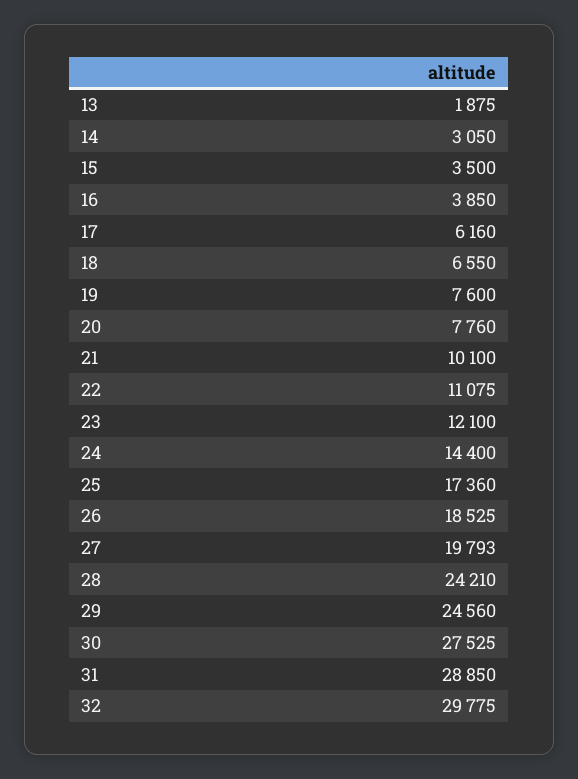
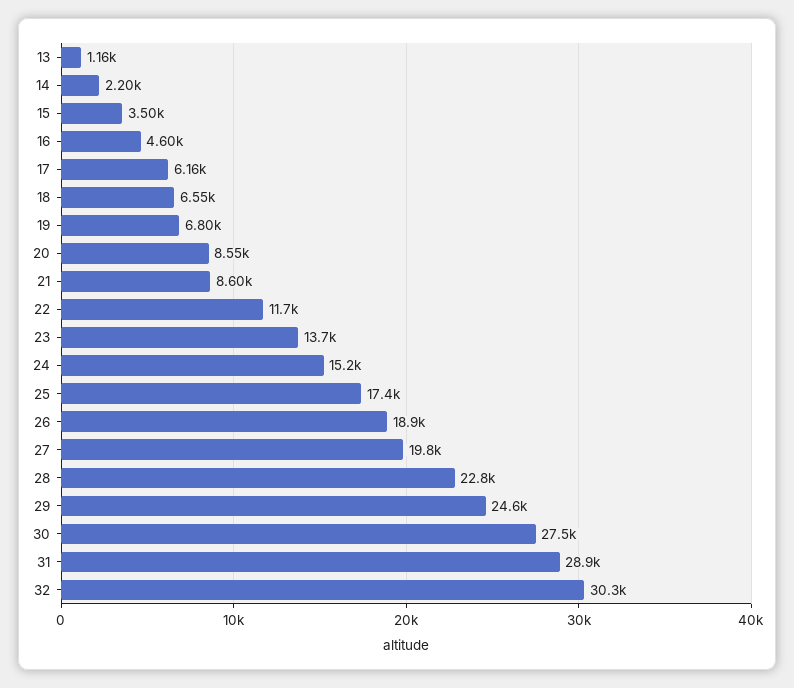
  {
-   "13": 1875,
+   "13": 1160,
-   "14": 3050,
+   "14": 2200,
    "15": 3500,
-   "16": 3850,
+   "16": 4600,
    "17": 6160,
    "18": 6550,
-   "19": 7600,
+   "19": 6800,
-   "20": 7760,
+   "20": 8550,
-   "21": 10100,
+   "21": 8600,
-   "22": 11075,
+   "22": 11700,
-   "23": 12100,
+   "23": 13700,
-   "24": 14400,
+   "24": 15200,
    "25": 17360,
-   "26": 18525,
+   "26": 18900,
    "27": 19793,
-   "28": 24210,
+   "28": 22800,
    "29": 24560,
    "30": 27525,
    "31": 28850,
-   "32": 29775
+   "32": 30300
  }

